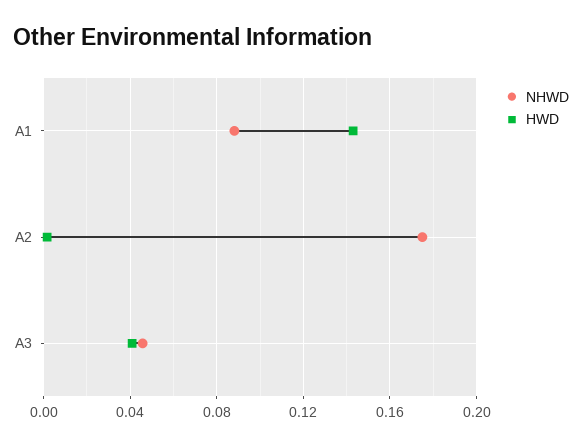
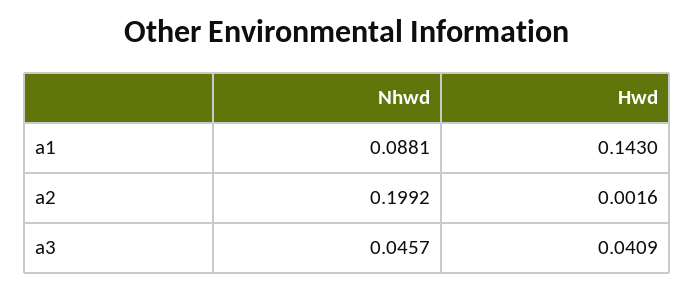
  {
    "NHWD": {
      "A1": 0.0881,
-     "A2": 0.175,
+     "A2": 0.1992,
      "A3": 0.0457
    },
    "HWD": {
      "A1": 0.143,
      "A2": 0.0016,
      "A3": 0.0409
    }
  }

